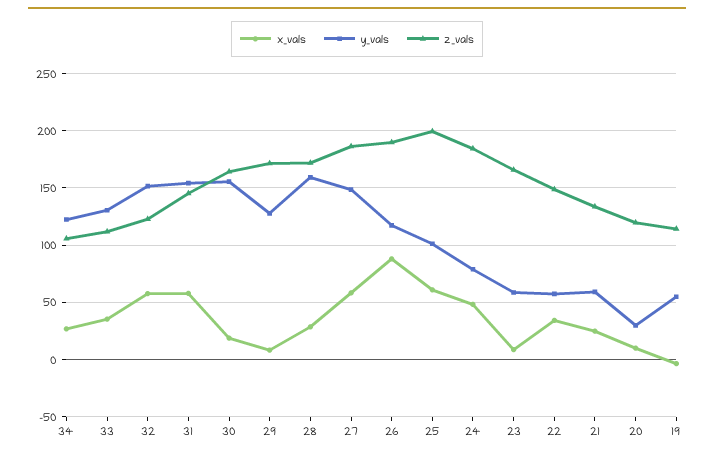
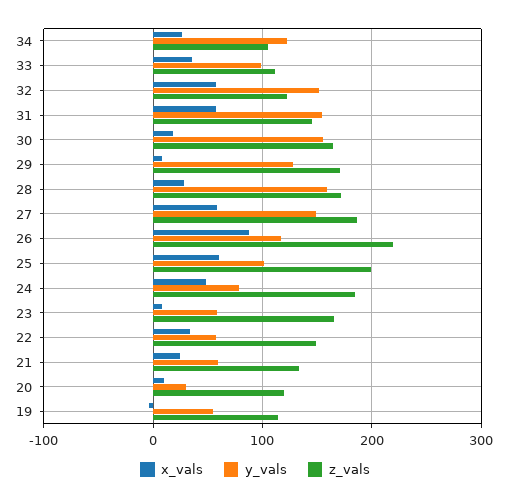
  {
    "x_vals": {
      "34": 30,
      "33": 40,
      "32": 60,
      "31": 60,
      "30": 20,
      "29": 10,
      "28": 30,
      "27": 60,
      "26": 90,
      "25": 60,
      "24": 50,
      "23": 10,
      "22": 30,
      "21": 20,
      "20": 10,
      "19": 0
    },
    "y_vals": {
      "34": 120,
-     "33": 130,
+     "33": 100,
      "32": 150,
      "31": 150,
      "30": 160,
      "29": 130,
      "28": 160,
      "27": 150,
      "26": 120,
      "25": 100,
      "24": 80,
      "23": 60,
      "22": 60,
      "21": 60,
      "20": 30,
      "19": 50
    },
    "z_vals": {
      "34": 110,
      "33": 110,
      "32": 120,
      "31": 150,
      "30": 160,
      "29": 170,
      "28": 170,
      "27": 190,
-     "26": 190,
+     "26": 220,
      "25": 200,
      "24": 180,
      "23": 170,
      "22": 150,
      "21": 130,
      "20": 120,
      "19": 110
    }
  }

